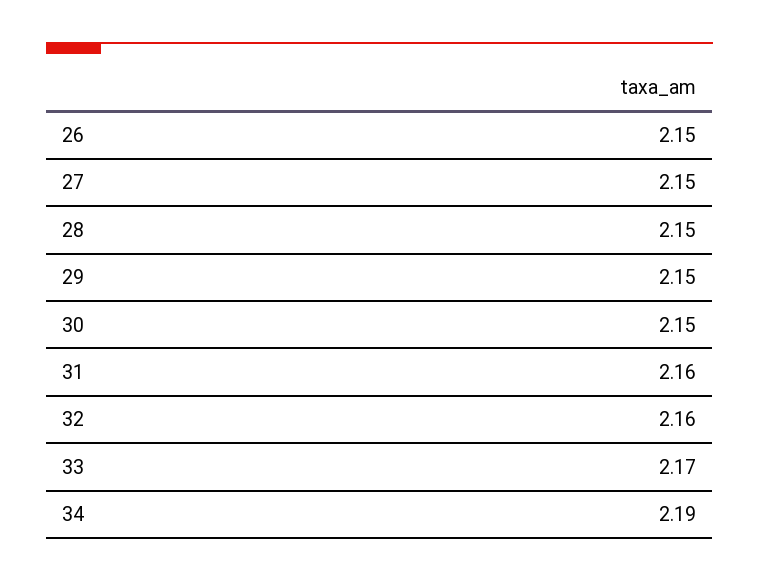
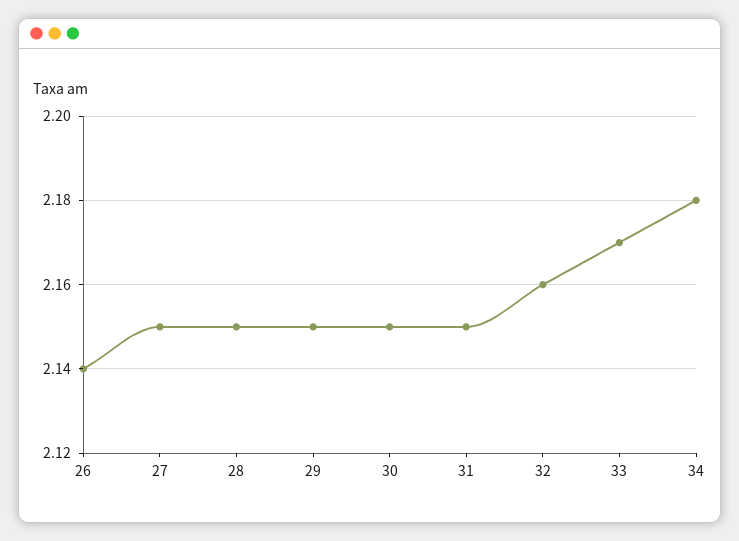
  {
-   "26": 2.15,
+   "26": 2.14,
    "27": 2.15,
    "28": 2.15,
    "29": 2.15,
    "30": 2.15,
-   "31": 2.16,
+   "31": 2.15,
    "32": 2.16,
    "33": 2.17,
-   "34": 2.19
+   "34": 2.18
  }

